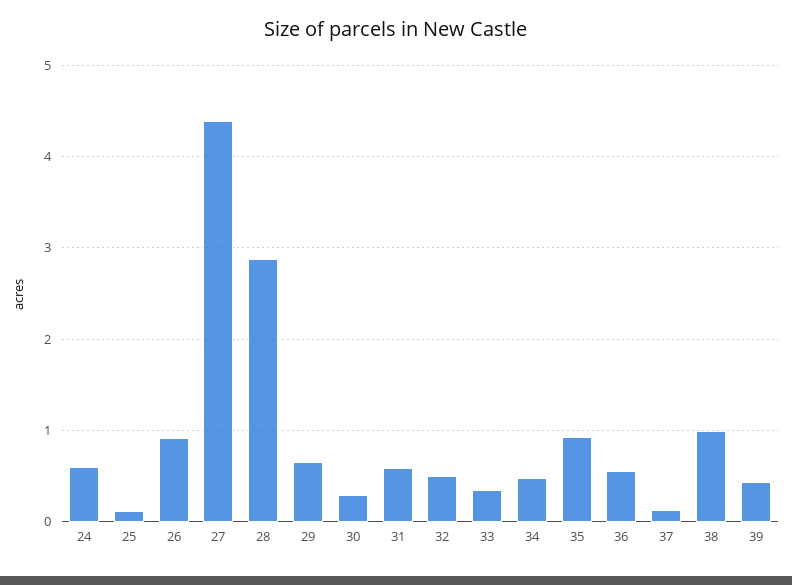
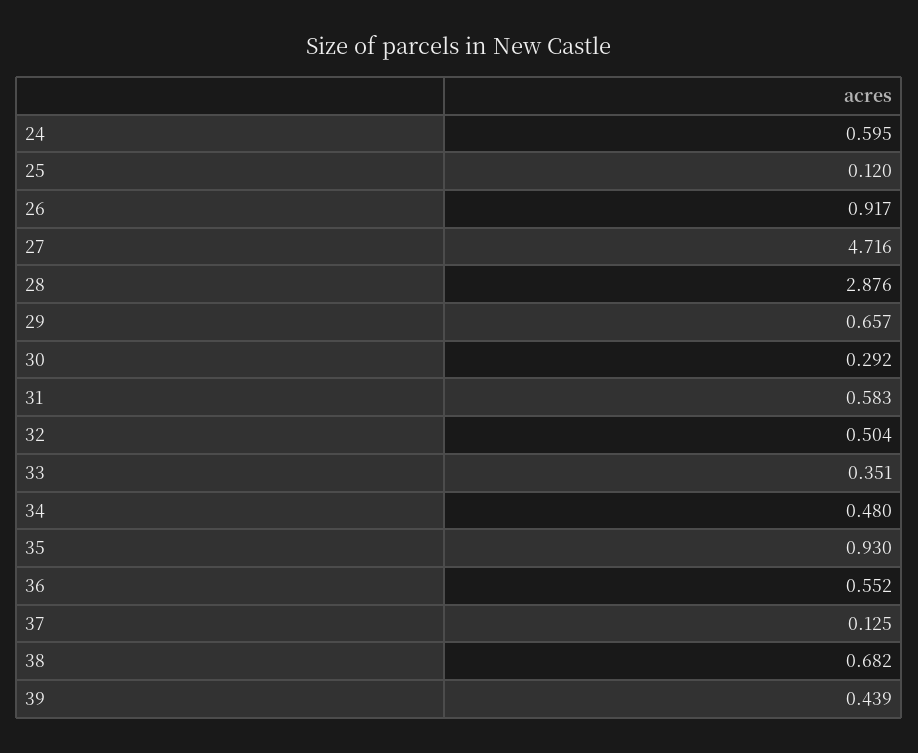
  {
    "24": 0.595,
    "25": 0.12,
    "26": 0.917,
-   "27": 4.4,
+   "27": 4.716,
    "28": 2.876,
    "29": 0.657,
    "30": 0.292,
    "31": 0.583,
    "32": 0.504,
    "33": 0.351,
    "34": 0.48,
    "35": 0.93,
    "36": 0.552,
    "37": 0.125,
-   "38": 1,
+   "38": 0.682,
    "39": 0.439
  }

